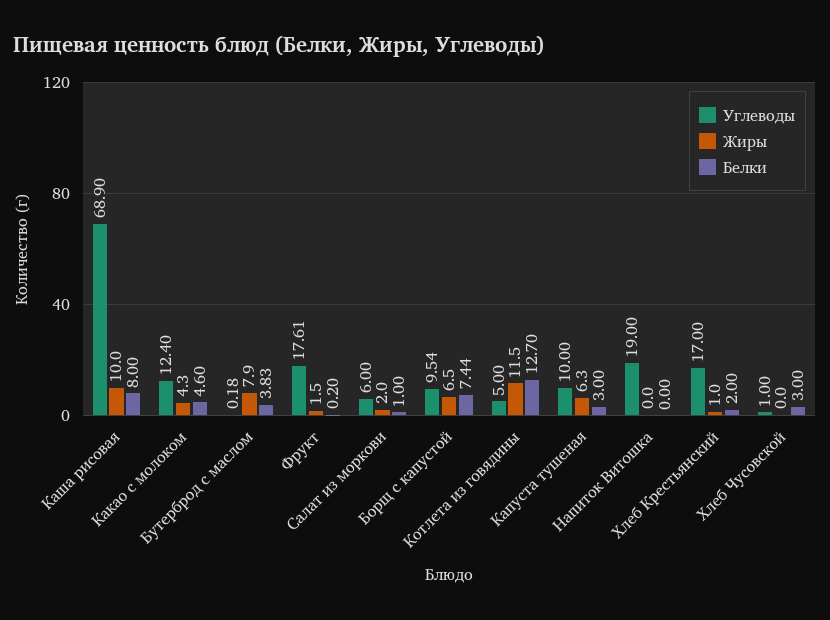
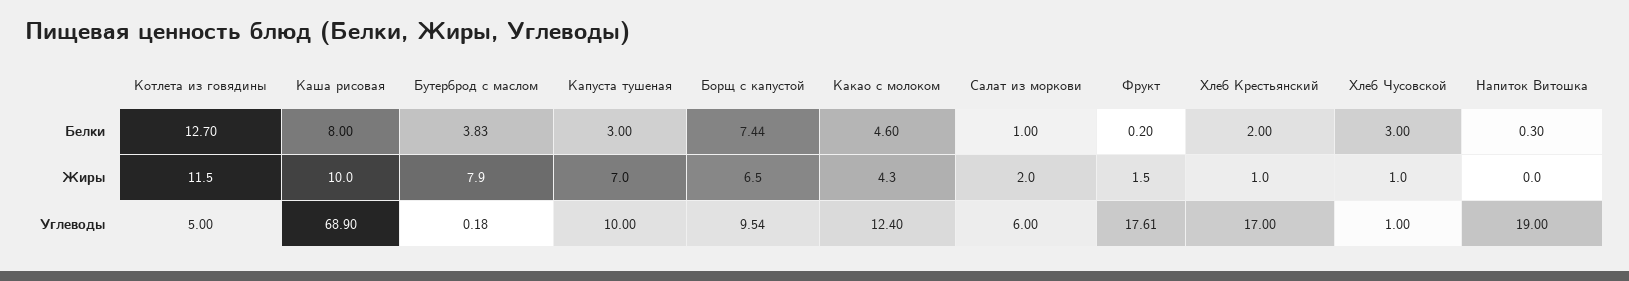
  {
    "Углеводы": {
      "Каша рисовая": 68.9,
      "Какао с молоком": 12.4,
      "Бутерброд с маслом": 0.18,
      "Фрукт": 17.61,
      "Салат из моркови": 6,
      "Борщ с капустой": 9.54,
      "Котлета из говядины": 5,
      "Капуста тушеная": 10,
      "Напиток Витошка": 19,
      "Хлеб Крестьянский": 17,
      "Хлеб Чусовской": 1
    },
    "Жиры": {
      "Каша рисовая": 10,
      "Какао с молоком": 4.3,
      "Бутерброд с маслом": 7.9,
      "Фрукт": 1.5,
      "Салат из моркови": 2,
      "Борщ с капустой": 6.5,
      "Котлета из говядины": 11.5,
-     "Капуста тушеная": 6.3,
+     "Капуста тушеная": 7,
      "Напиток Витошка": 0,
      "Хлеб Крестьянский": 1,
-     "Хлеб Чусовской": 0
+     "Хлеб Чусовской": 1
    },
    "Белки": {
      "Каша рисовая": 8,
      "Какао с молоком": 4.6,
      "Бутерброд с маслом": 3.83,
      "Фрукт": 0.2,
      "Салат из моркови": 1,
      "Борщ с капустой": 7.44,
      "Котлета из говядины": 12.7,
      "Капуста тушеная": 3,
-     "Напиток Витошка": 0,
+     "Напиток Витошка": 0.3,
      "Хлеб Крестьянский": 2,
      "Хлеб Чусовской": 3
    }
  }

